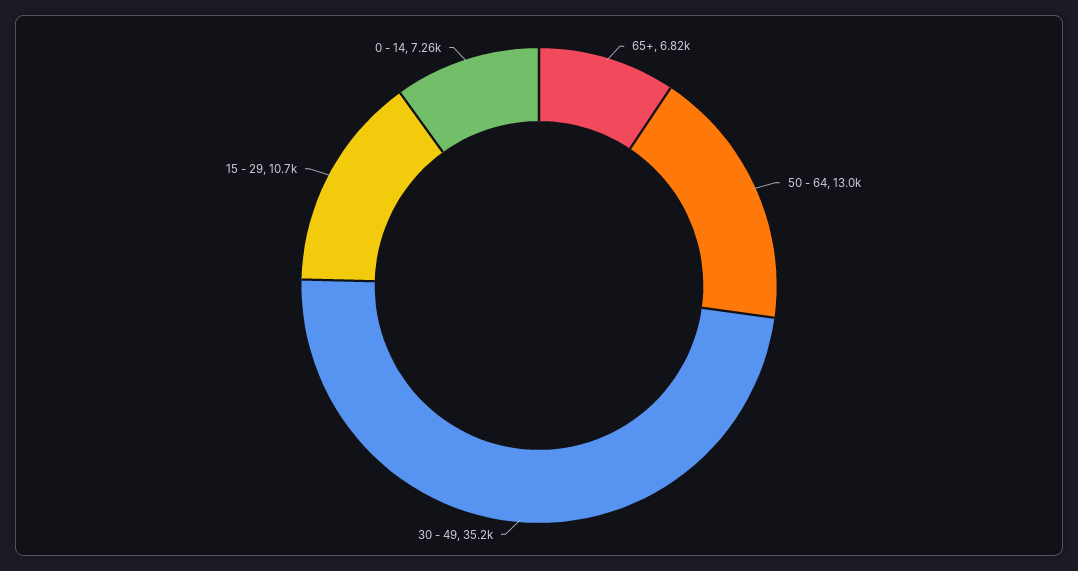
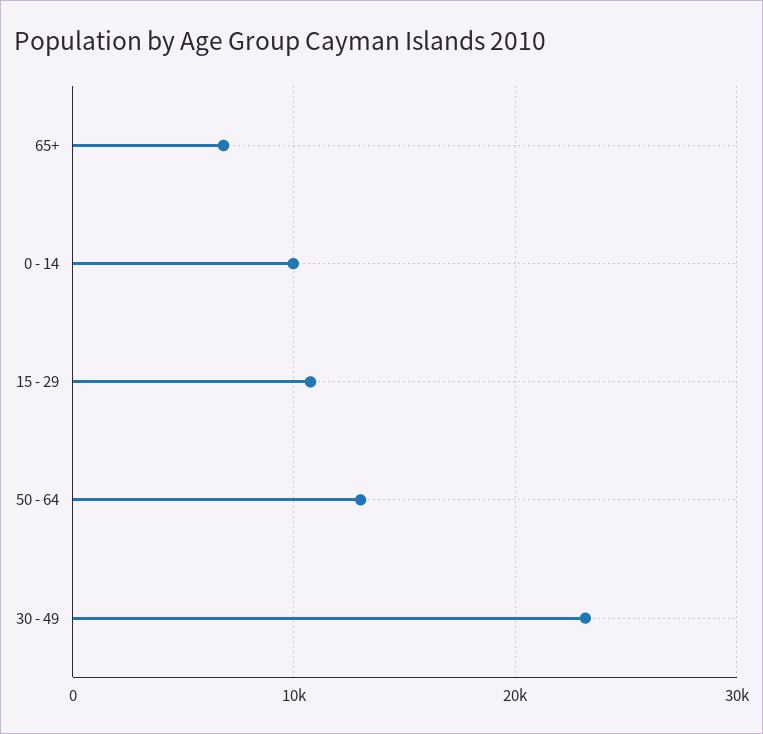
  {
    "65+": 6820,
    "50 - 64": 13000,
-   "30 - 49": 35200,
+   "30 - 49": 23000,
    "15 - 29": 10700,
-   "0 - 14": 7260
+   "0 - 14": 10000
  }

